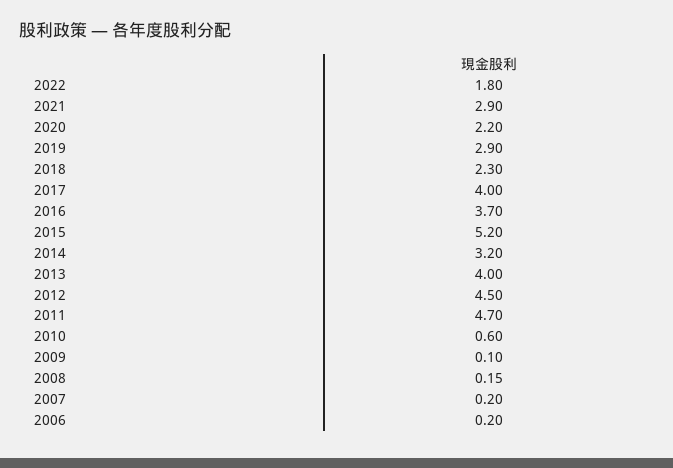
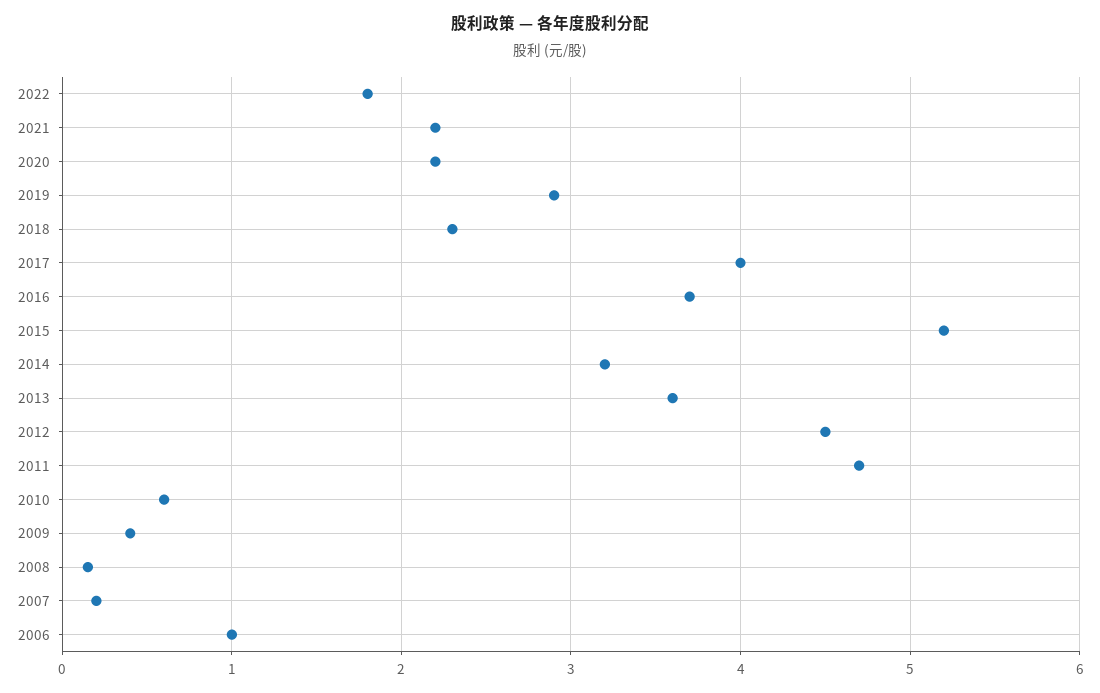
  {
    "2022": 1.8,
-   "2021": 2.9,
+   "2021": 2.2,
    "2020": 2.2,
    "2019": 2.9,
    "2018": 2.3,
    "2017": 4,
    "2016": 3.7,
    "2015": 5.2,
    "2014": 3.2,
-   "2013": 4,
+   "2013": 3.6,
    "2012": 4.5,
    "2011": 4.7,
    "2010": 0.6,
-   "2009": 0.1,
+   "2009": 0.4,
    "2008": 0.15,
    "2007": 0.2,
-   "2006": 0.2
+   "2006": 1
  }

